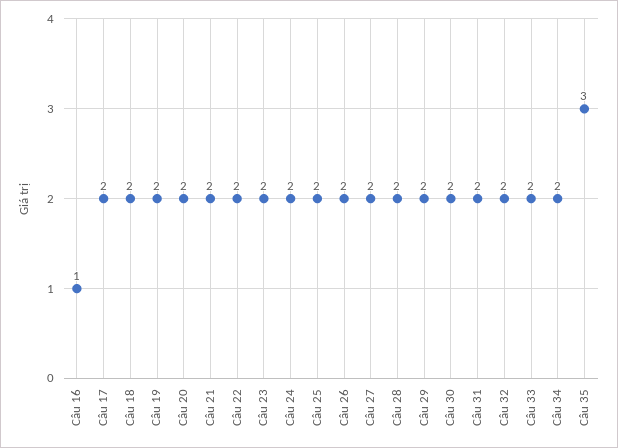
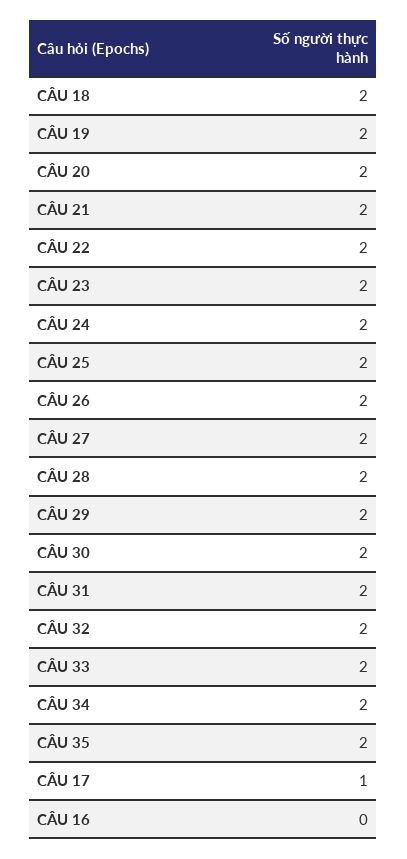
  {
-   "Câu 16": 1,
+   "Câu 16": 0,
-   "Câu 17": 2,
+   "Câu 17": 1,
    "Câu 18": 2,
    "Câu 19": 2,
    "Câu 20": 2,
    "Câu 21": 2,
    "Câu 22": 2,
    "Câu 23": 2,
    "Câu 24": 2,
    "Câu 25": 2,
    "Câu 26": 2,
    "Câu 27": 2,
    "Câu 28": 2,
    "Câu 29": 2,
    "Câu 30": 2,
    "Câu 31": 2,
    "Câu 32": 2,
    "Câu 33": 2,
    "Câu 34": 2,
-   "Câu 35": 3
+   "Câu 35": 2
  }

